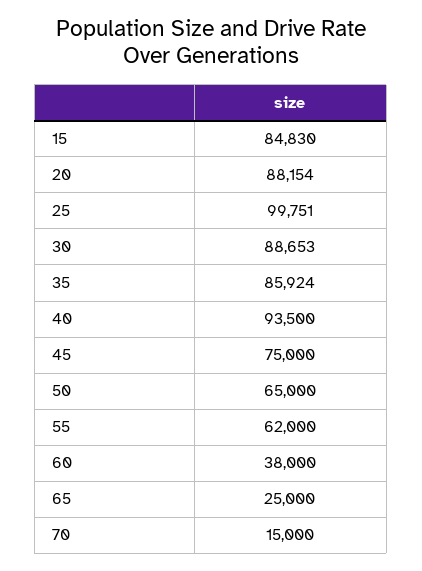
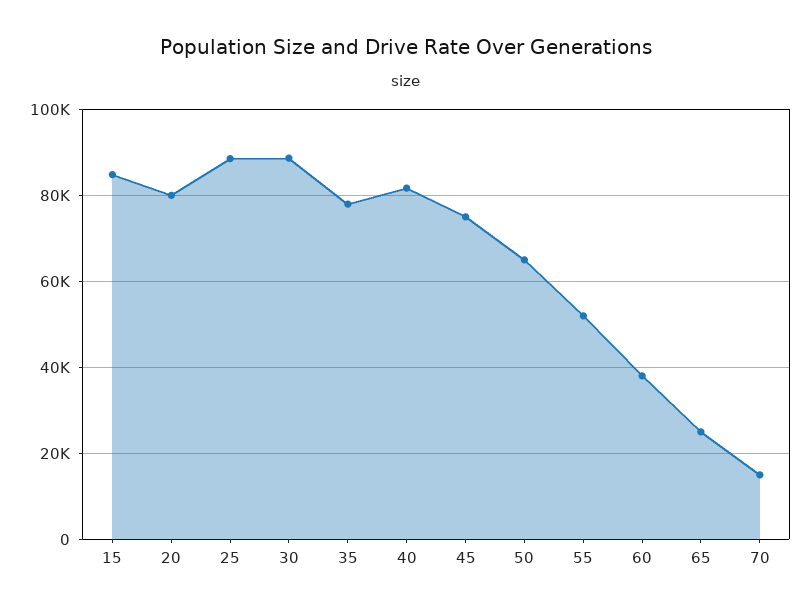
  {
    "15": 84830,
-   "20": 88154,
+   "20": 80000,
-   "25": 99751,
+   "25": 88000,
    "30": 88653,
-   "35": 85924,
+   "35": 78000,
-   "40": 93500,
+   "40": 82000,
    "45": 75000,
    "50": 65000,
-   "55": 62000,
+   "55": 52000,
    "60": 38000,
    "65": 25000,
    "70": 15000
  }

